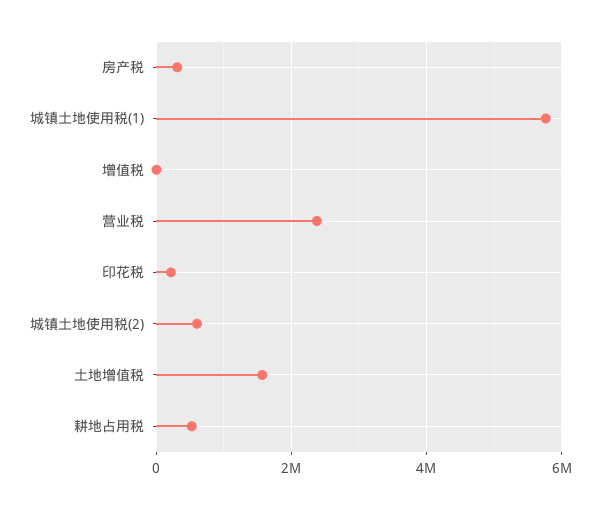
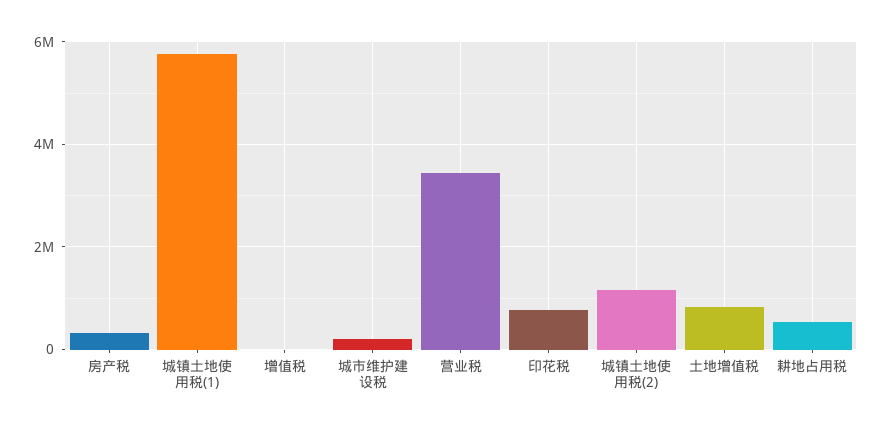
  {
    "房产税": 400000,
    "城镇土地使用税(1)": 5800000,
    "增值税": 0,
-   "营业税": 2400000,
+   "营业税": 3400000,
-   "印花税": 200000,
+   "印花税": 800000,
-   "城镇土地使用税(2)": 600000,
+   "城镇土地使用税(2)": 1200000,
-   "土地增值税": 1600000,
+   "土地增值税": 800000,
-   "耕地占用税": 600000
+   "耕地占用税": 600000,
+   "城市维护建设税": 200000
  }

